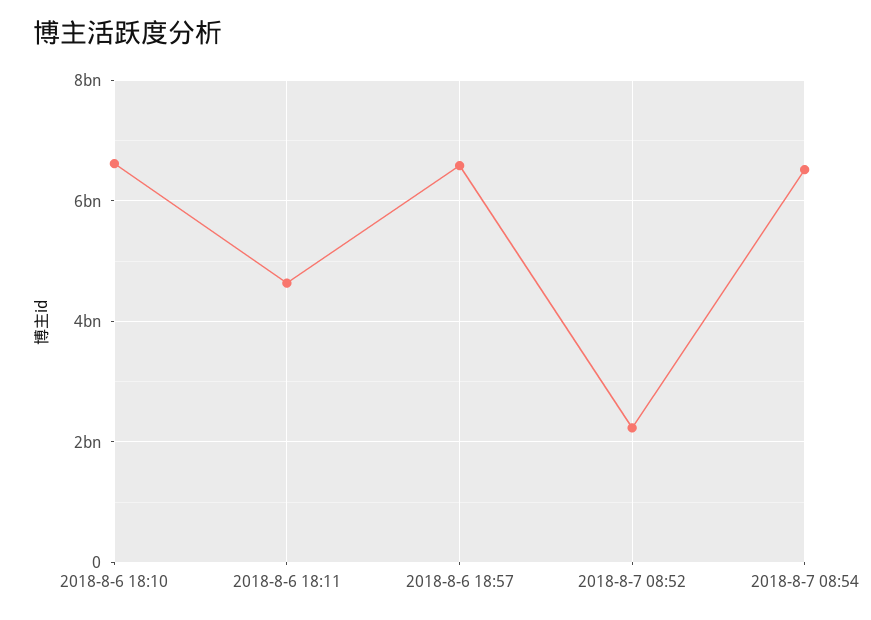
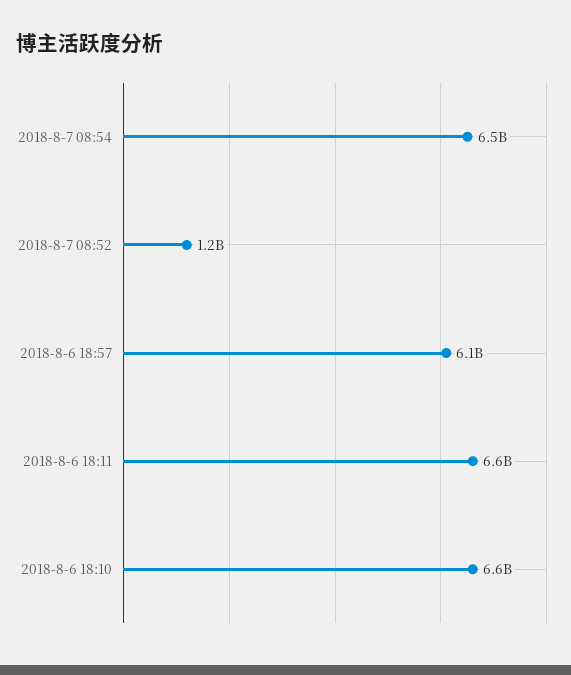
  {
    "2018-8-6 18:10": 6600000000,
-   "2018-8-6 18:11": 4600000000,
+   "2018-8-6 18:11": 6600000000,
-   "2018-8-6 18:57": 6600000000,
+   "2018-8-6 18:57": 6100000000,
-   "2018-8-7 08:52": 2200000000,
+   "2018-8-7 08:52": 1200000000,
    "2018-8-7 08:54": 6500000000
  }

